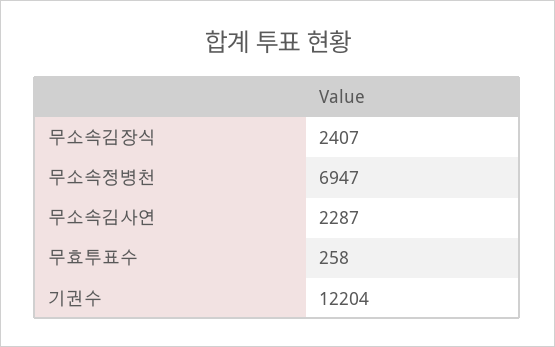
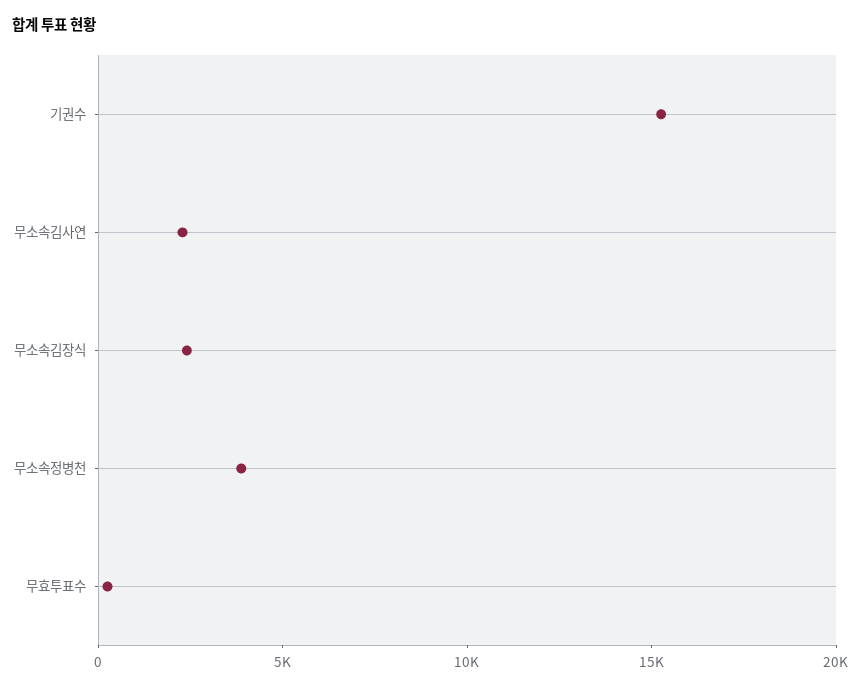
  {
    "무소속김장식": 2407,
-   "무소속정병천": 6947,
+   "무소속정병천": 4000,
    "무소속김사연": 2287,
    "무효투표수": 258,
-   "기권수": 12204
+   "기권수": 15000
  }

